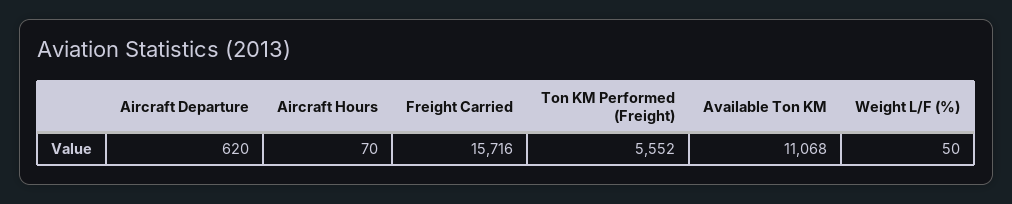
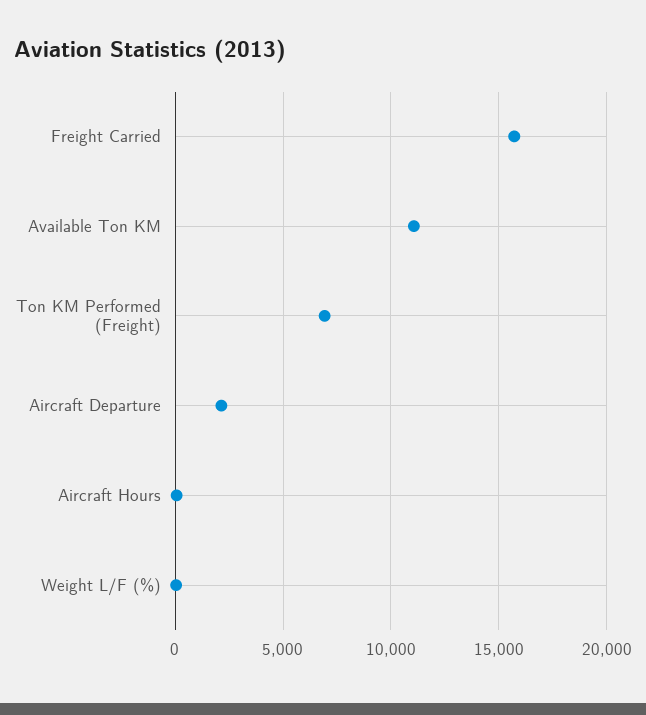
  {
-   "Aircraft Departure": 620,
+   "Aircraft Departure": 2000,
    "Aircraft Hours": 70,
    "Freight Carried": 15716,
-   "Ton KM Performed (Freight)": 5552,
+   "Ton KM Performed (Freight)": 7000,
    "Available Ton KM": 11068,
    "Weight L/F (%)": 50
  }

